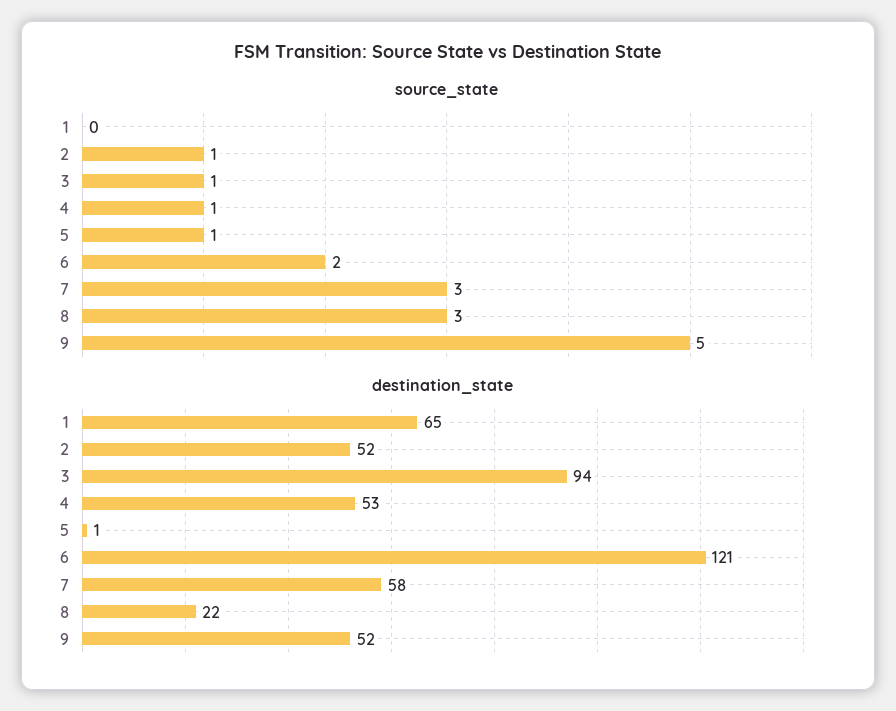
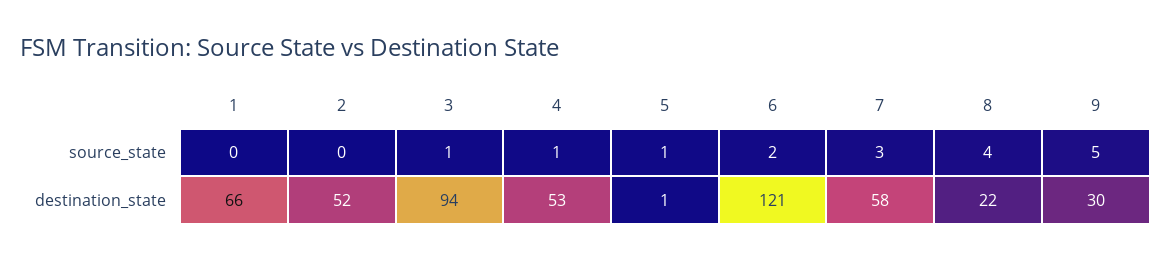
  {
    "source_state": {
      "1": 0,
-     "2": 1,
+     "2": 0,
      "3": 1,
      "4": 1,
      "5": 1,
      "6": 2,
      "7": 3,
-     "8": 3,
+     "8": 4,
      "9": 5
    },
    "destination_state": {
-     "1": 65,
+     "1": 66,
      "2": 52,
      "3": 94,
      "4": 53,
      "5": 1,
      "6": 121,
      "7": 58,
      "8": 22,
-     "9": 52
+     "9": 30
    }
  }

